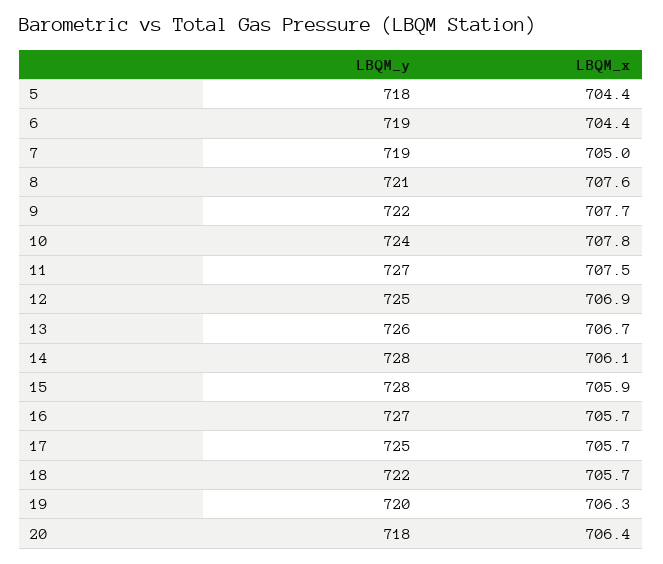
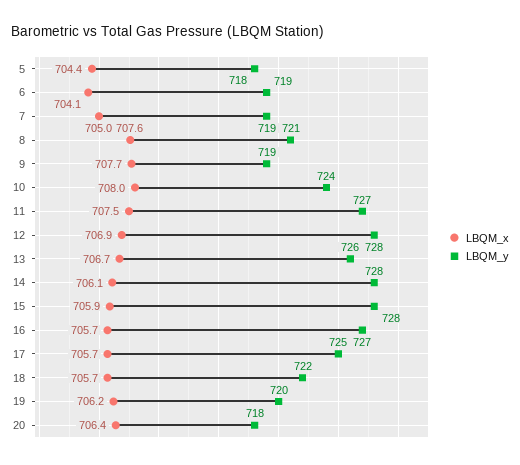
  {
    "LBQM_y": {
      "5": 718,
      "6": 719,
      "7": 719,
      "8": 721,
-     "9": 722,
+     "9": 719,
      "10": 724,
      "11": 727,
-     "12": 725,
+     "12": 728,
      "13": 726,
      "14": 728,
      "15": 728,
      "16": 727,
      "17": 725,
      "18": 722,
      "19": 720,
      "20": 718
    },
    "LBQM_x": {
      "5": 704.4,
-     "6": 704.4,
+     "6": 704.1,
      "7": 705,
      "8": 707.6,
      "9": 707.7,
-     "10": 707.8,
+     "10": 708,
      "11": 707.5,
      "12": 706.9,
      "13": 706.7,
      "14": 706.1,
      "15": 705.9,
      "16": 705.7,
      "17": 705.7,
      "18": 705.7,
-     "19": 706.3,
+     "19": 706.2,
      "20": 706.4
    }
  }

